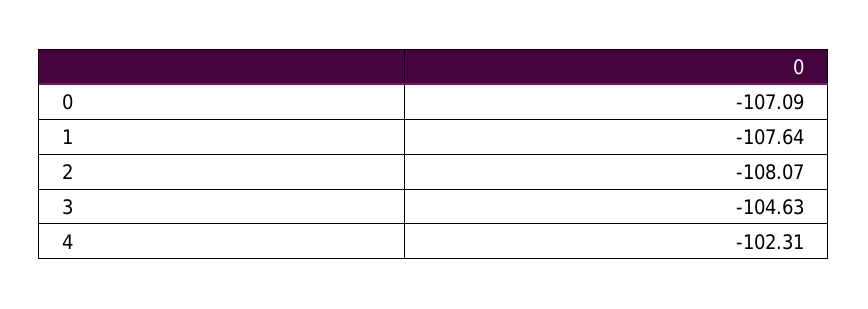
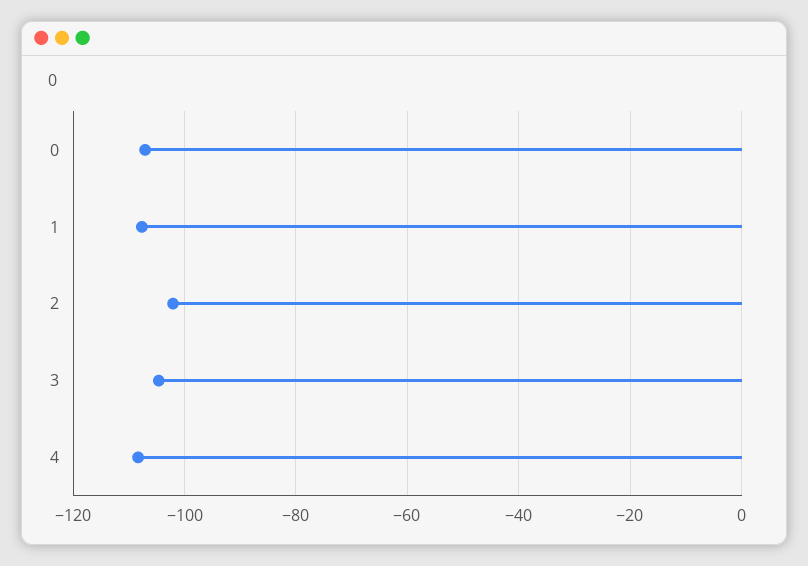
  {
    "0": -107.09,
    "1": -107.64,
-   "2": -108.07,
+   "2": -102,
    "3": -104.63,
-   "4": -102.31
+   "4": -108
  }

